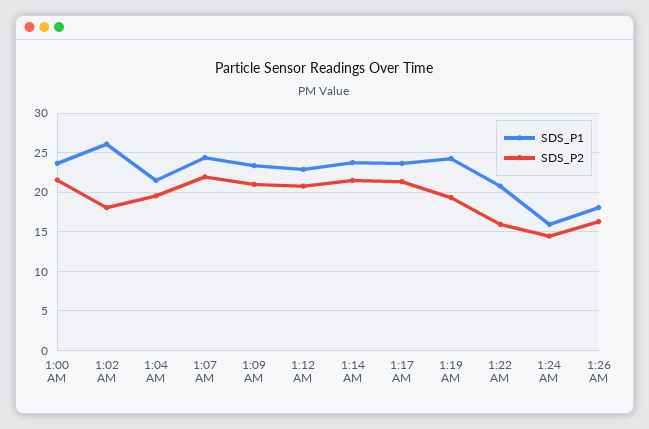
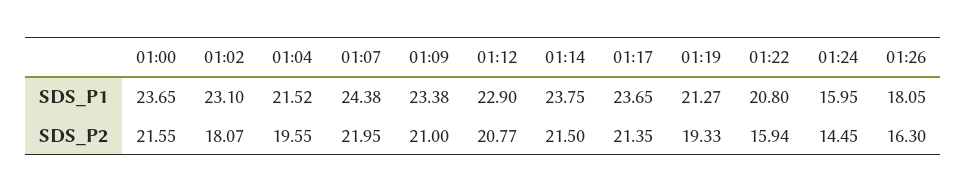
  {
    "SDS_P1": {
      "1:00 AM": 23.65,
-     "1:02 AM": 26,
+     "1:02 AM": 23.1,
      "1:04 AM": 21.52,
      "1:07 AM": 24.38,
      "1:09 AM": 23.38,
      "1:12 AM": 22.9,
      "1:14 AM": 23.75,
      "1:17 AM": 23.65,
-     "1:19 AM": 24,
+     "1:19 AM": 21.27,
      "1:22 AM": 20.8,
      "1:24 AM": 15.95,
      "1:26 AM": 18.05
    },
    "SDS_P2": {
      "1:00 AM": 21.55,
      "1:02 AM": 18.07,
      "1:04 AM": 19.55,
      "1:07 AM": 21.95,
      "1:09 AM": 21,
      "1:12 AM": 20.77,
      "1:14 AM": 21.5,
      "1:17 AM": 21.35,
      "1:19 AM": 19.33,
      "1:22 AM": 15.94,
      "1:24 AM": 14.45,
      "1:26 AM": 16.3
    }
  }

